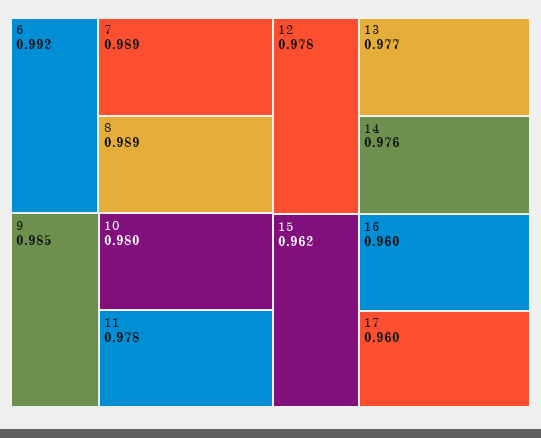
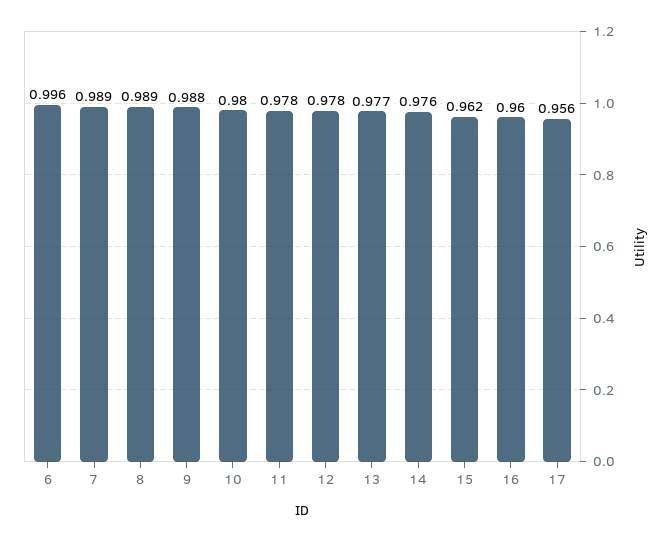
  {
-   "6": 0.992,
+   "6": 0.996,
    "7": 0.989,
    "8": 0.989,
-   "9": 0.985,
+   "9": 0.988,
    "10": 0.98,
    "11": 0.978,
    "12": 0.978,
    "13": 0.977,
    "14": 0.976,
    "15": 0.962,
    "16": 0.96,
-   "17": 0.96
+   "17": 0.956
  }

